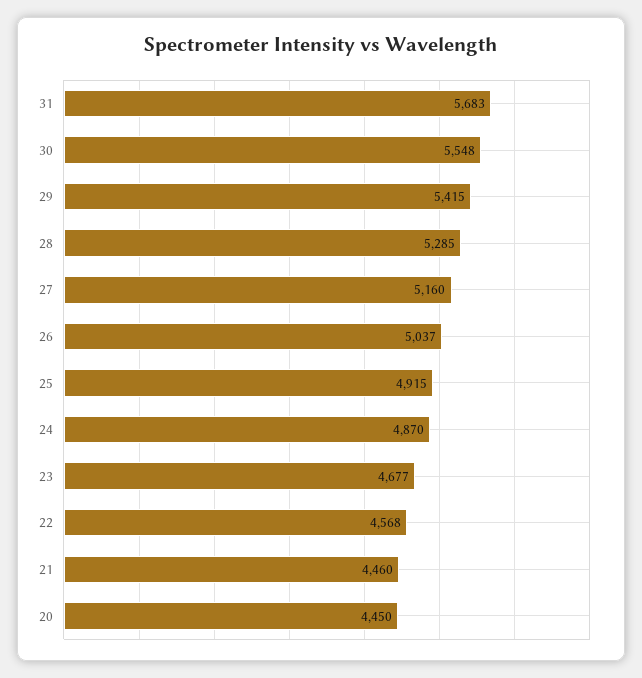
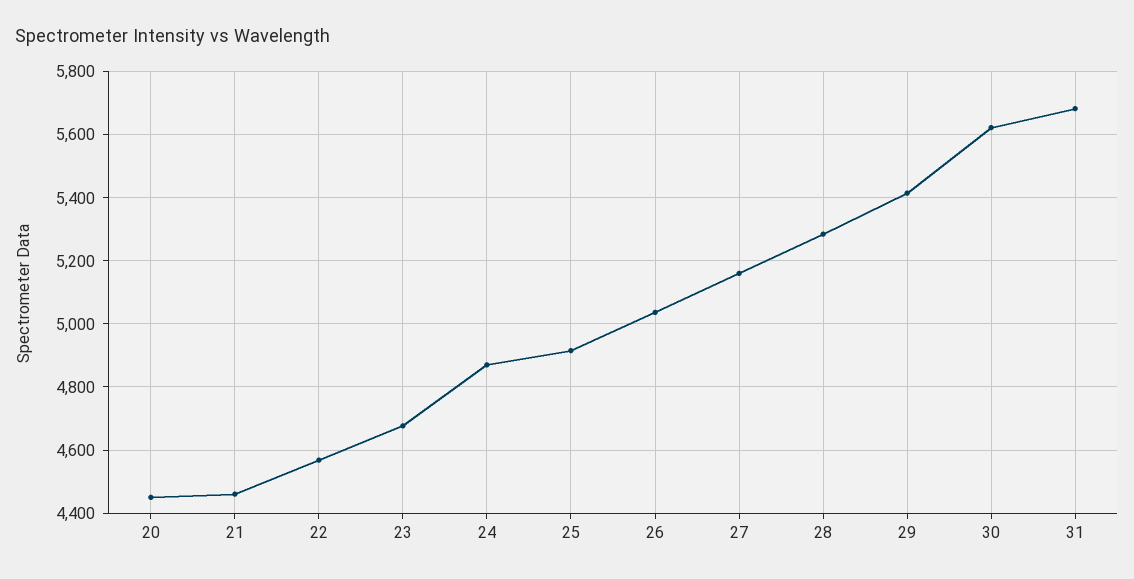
  {
    "31": 5683,
-   "30": 5548,
+   "30": 5620,
    "29": 5415,
    "28": 5285,
    "27": 5160,
    "26": 5037,
    "25": 4915,
    "24": 4870,
    "23": 4677,
    "22": 4568,
    "21": 4460,
    "20": 4450
  }

